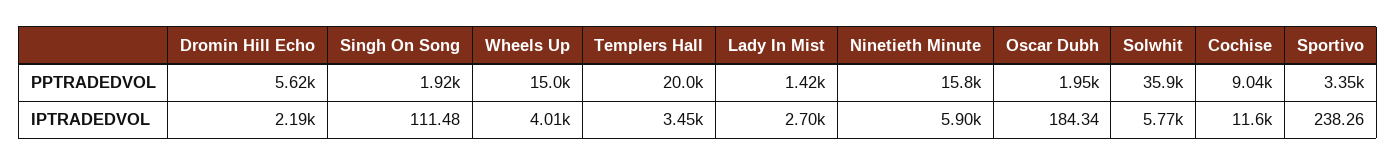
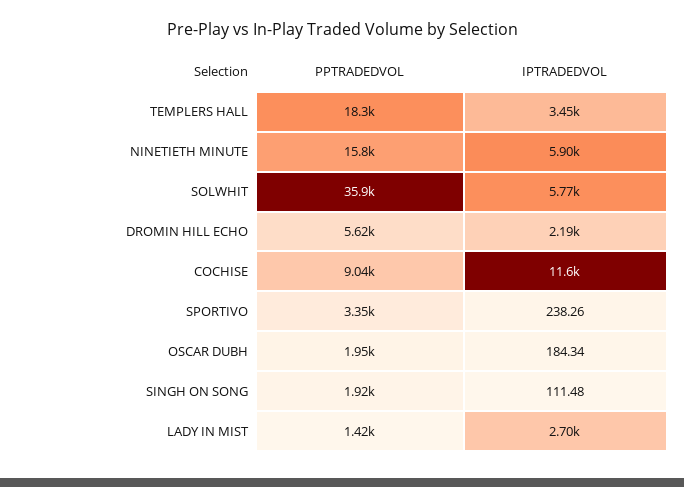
  {
    "Dromin Hill Echo": {
      "PPTRADEDVOL": 5620,
      "IPTRADEDVOL": 2190
    },
    "Singh On Song": {
      "PPTRADEDVOL": 1920,
      "IPTRADEDVOL": 111.48
    },
-   "Wheels Up": {
-     "PPTRADEDVOL": 15000,
-     "IPTRADEDVOL": 4010
-   },
    "Templers Hall": {
-     "PPTRADEDVOL": 20000,
+     "PPTRADEDVOL": 18300,
      "IPTRADEDVOL": 3450
    },
    "Lady In Mist": {
      "PPTRADEDVOL": 1420,
      "IPTRADEDVOL": 2700
    },
    "Ninetieth Minute": {
      "PPTRADEDVOL": 15800,
      "IPTRADEDVOL": 5900
    },
    "Oscar Dubh": {
      "PPTRADEDVOL": 1950,
      "IPTRADEDVOL": 184.34
    },
    "Solwhit": {
      "PPTRADEDVOL": 35900,
      "IPTRADEDVOL": 5770
    },
    "Cochise": {
      "PPTRADEDVOL": 9040,
      "IPTRADEDVOL": 11600
    },
    "Sportivo": {
      "PPTRADEDVOL": 3350,
      "IPTRADEDVOL": 238.26
    }
  }

